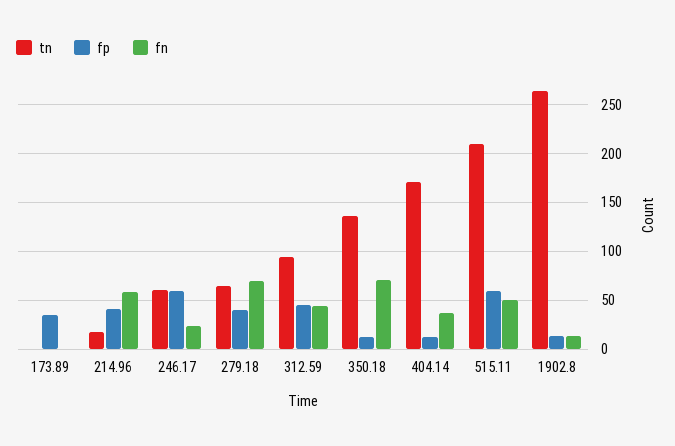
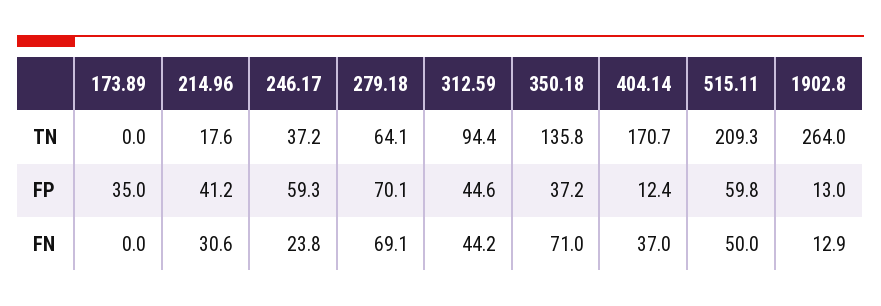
  {
    "tn": {
      "173.89": 0,
      "214.96": 17.6,
-     "246.17": 60,
+     "246.17": 37.2,
      "279.18": 64.1,
      "312.59": 94.4,
      "350.18": 135.8,
      "404.14": 170.7,
      "515.11": 209.3,
      "1902.8": 264
    },
    "fp": {
      "173.89": 35,
      "214.96": 41.2,
      "246.17": 59.3,
-     "279.18": 40,
+     "279.18": 70.1,
      "312.59": 44.6,
-     "350.18": 10,
+     "350.18": 37.2,
      "404.14": 12.4,
      "515.11": 59.8,
      "1902.8": 13
    },
    "fn": {
      "173.89": 0,
-     "214.96": 60,
+     "214.96": 30.6,
      "246.17": 23.8,
      "279.18": 69.1,
      "312.59": 44.2,
      "350.18": 71,
      "404.14": 37,
      "515.11": 50,
      "1902.8": 12.9
    }
  }

